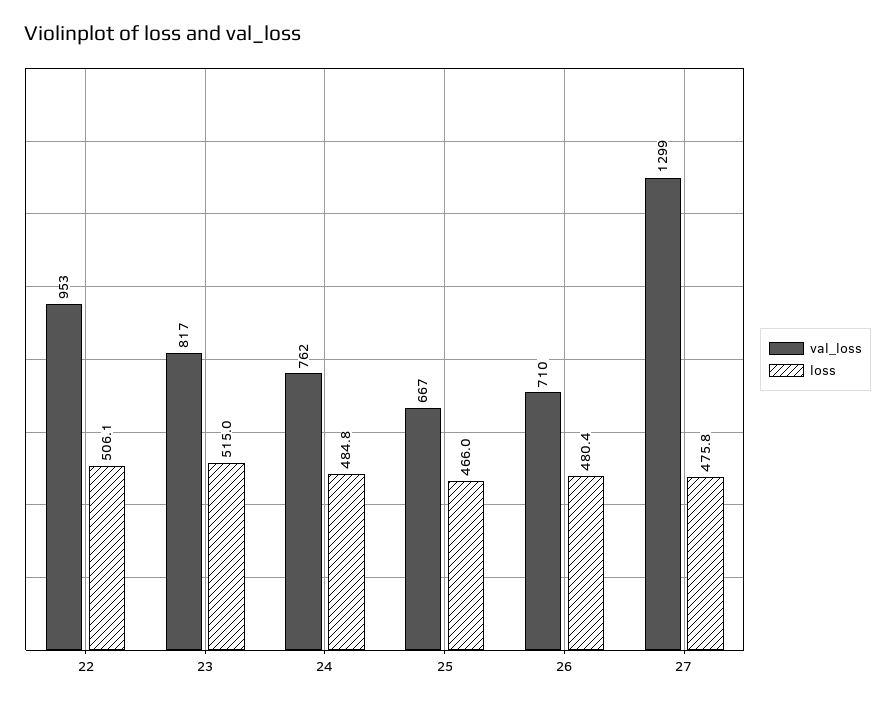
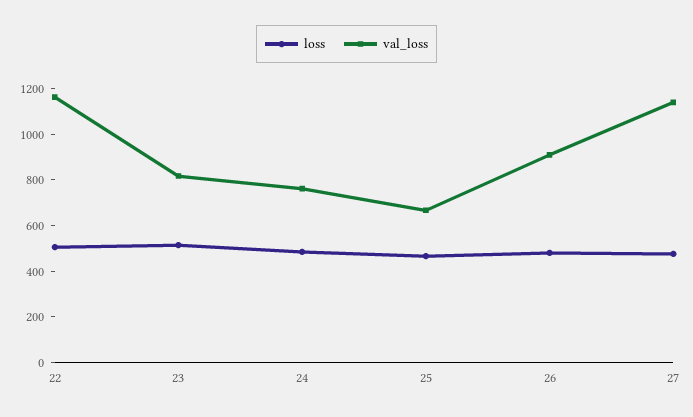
  {
    "val_loss": {
-     "22": 953,
+     "22": 1150,
      "23": 817,
      "24": 762,
      "25": 667,
-     "26": 710,
+     "26": 900,
-     "27": 1299
+     "27": 1150
    },
    "loss": {
      "22": 506.1,
      "23": 515,
      "24": 484.8,
      "25": 466,
      "26": 480.4,
      "27": 475.8
    }
  }

